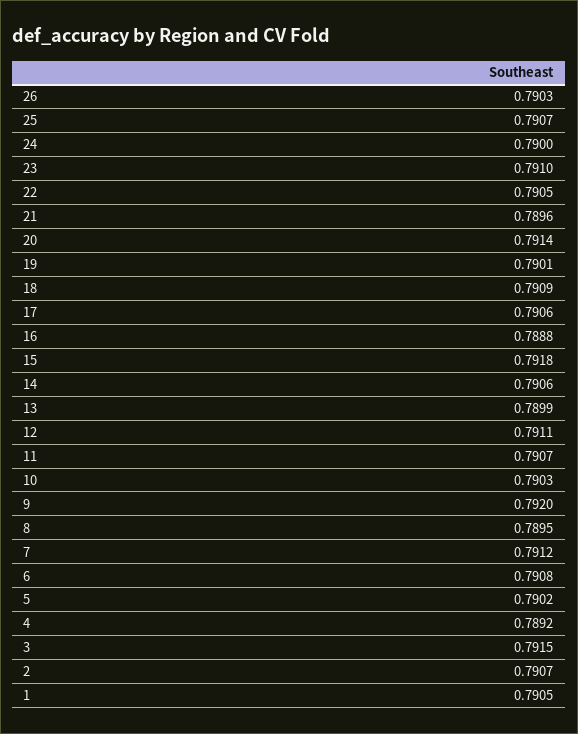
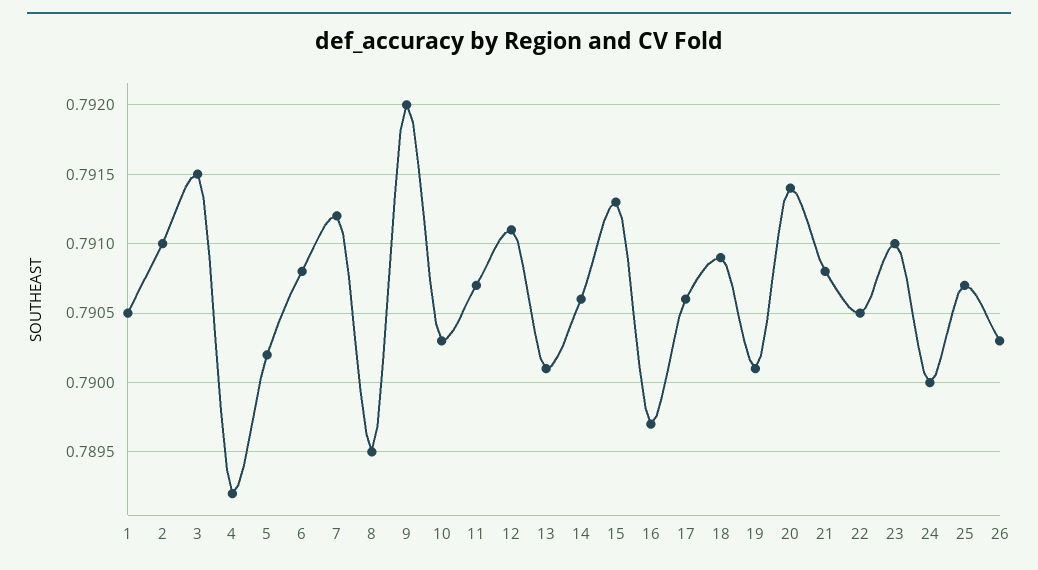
  {
    "26": 0.7903,
    "25": 0.7907,
    "24": 0.79,
    "23": 0.791,
    "22": 0.7905,
-   "21": 0.7896,
+   "21": 0.7908,
    "20": 0.7914,
    "19": 0.7901,
    "18": 0.7909,
    "17": 0.7906,
-   "16": 0.7888,
+   "16": 0.7897,
-   "15": 0.7918,
+   "15": 0.7913,
    "14": 0.7906,
-   "13": 0.7899,
+   "13": 0.7901,
    "12": 0.7911,
    "11": 0.7907,
    "10": 0.7903,
    "9": 0.792,
    "8": 0.7895,
    "7": 0.7912,
    "6": 0.7908,
    "5": 0.7902,
    "4": 0.7892,
    "3": 0.7915,
-   "2": 0.7907,
+   "2": 0.791,
    "1": 0.7905
  }

